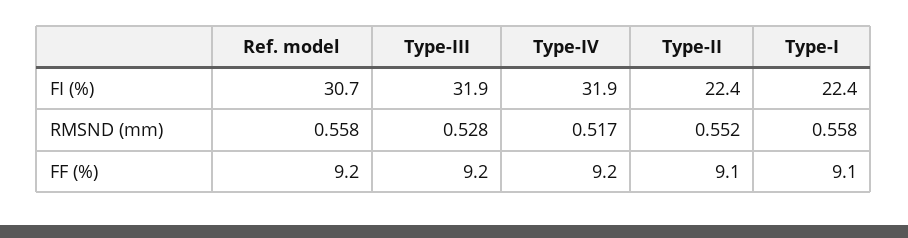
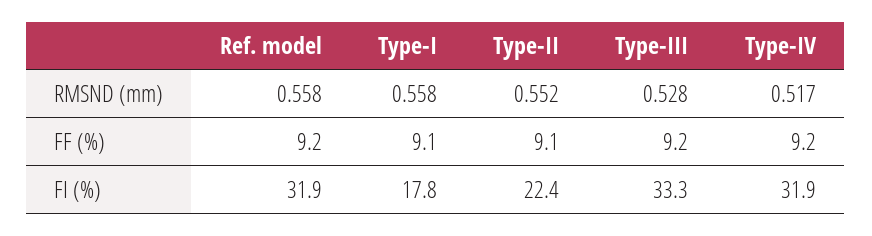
  {
    "Ref. model": {
-     "FI (%)": 30.7,
+     "FI (%)": 31.9,
      "RMSND (mm)": 0.558,
      "FF (%)": 9.2
    },
    "Type-III": {
-     "FI (%)": 31.9,
+     "FI (%)": 33.3,
      "RMSND (mm)": 0.528,
      "FF (%)": 9.2
    },
    "Type-IV": {
      "FI (%)": 31.9,
      "RMSND (mm)": 0.517,
      "FF (%)": 9.2
    },
    "Type-II": {
      "FI (%)": 22.4,
      "RMSND (mm)": 0.552,
      "FF (%)": 9.1
    },
    "Type-I": {
-     "FI (%)": 22.4,
+     "FI (%)": 17.8,
      "RMSND (mm)": 0.558,
      "FF (%)": 9.1
    }
  }

